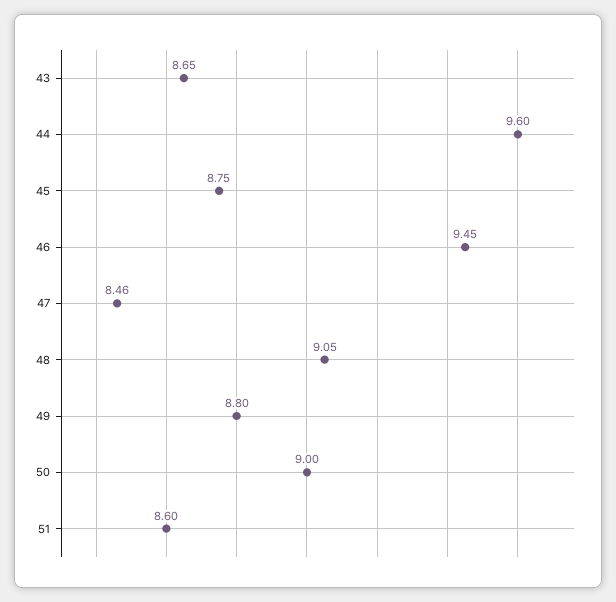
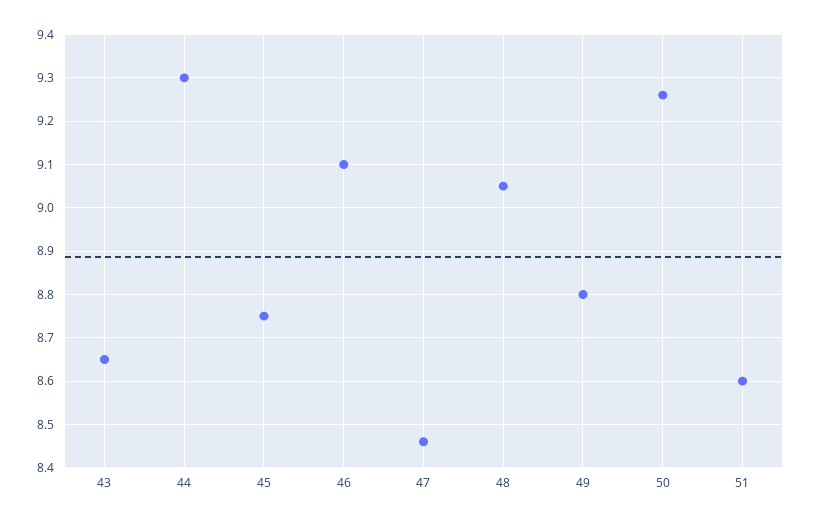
  {
    "43": 8.65,
-   "44": 9.6,
+   "44": 9.3,
    "45": 8.75,
-   "46": 9.45,
+   "46": 9.1,
    "47": 8.46,
    "48": 9.05,
    "49": 8.8,
-   "50": 9,
+   "50": 9.25,
    "51": 8.6
  }

